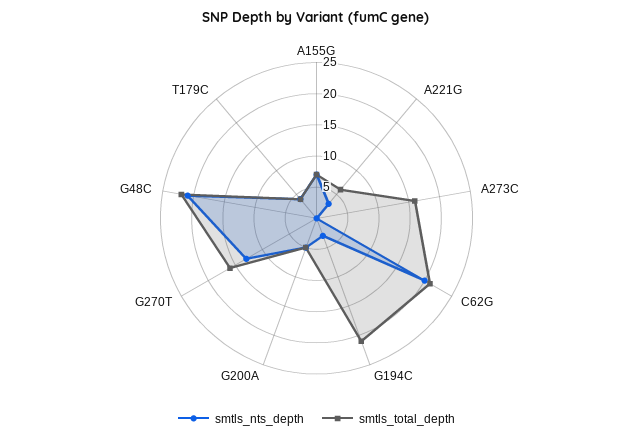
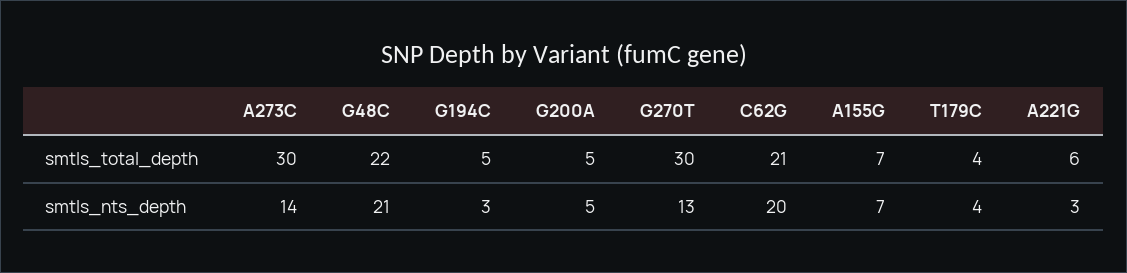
  {
    "smtls_nts_depth": {
      "A155G": 7,
      "A221G": 3,
-     "A273C": 0,
+     "A273C": 14,
      "C62G": 20,
      "G194C": 3,
      "G200A": 5,
      "G270T": 13,
      "G48C": 21,
      "T179C": 4
    },
    "smtls_total_depth": {
      "A155G": 7,
      "A221G": 6,
-     "A273C": 15,
+     "A273C": 30,
      "C62G": 21,
-     "G194C": 20,
+     "G194C": 5,
      "G200A": 5,
-     "G270T": 15,
+     "G270T": 30,
      "G48C": 22,
      "T179C": 4
    }
  }

